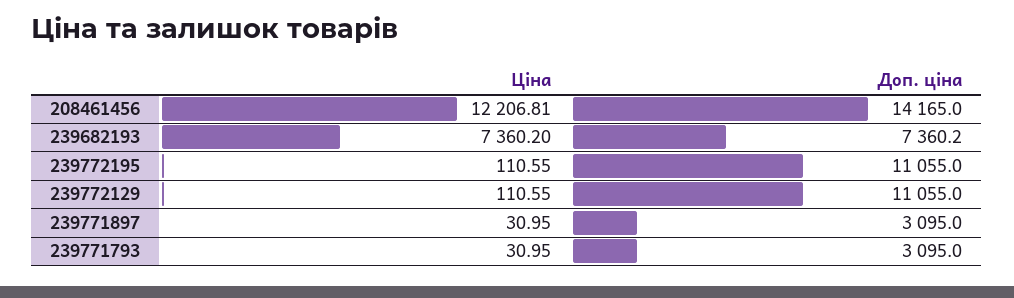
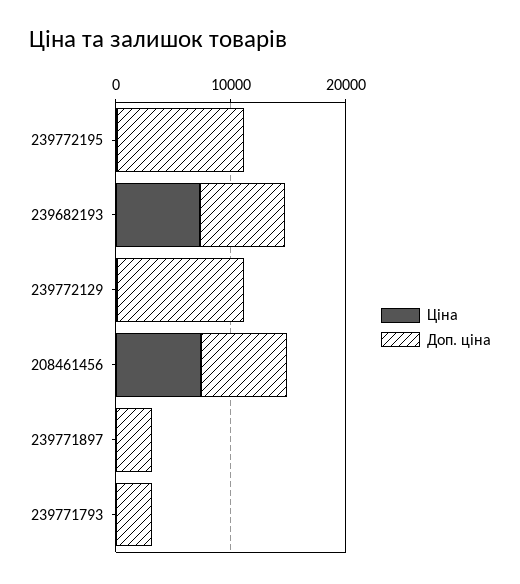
  {
    "Ціна": {
-     "208461456": 12206.81,
+     "208461456": 8000,
      "239682193": 7360.2,
      "239772195": 110.55,
      "239772129": 110.55,
      "239771897": 30.95,
      "239771793": 30.95
    },
    "Доп. ціна": {
-     "208461456": 14165,
+     "208461456": 8000,
      "239682193": 7360.2,
      "239772195": 11055,
      "239772129": 11055,
      "239771897": 3095,
      "239771793": 3095
    }
  }

